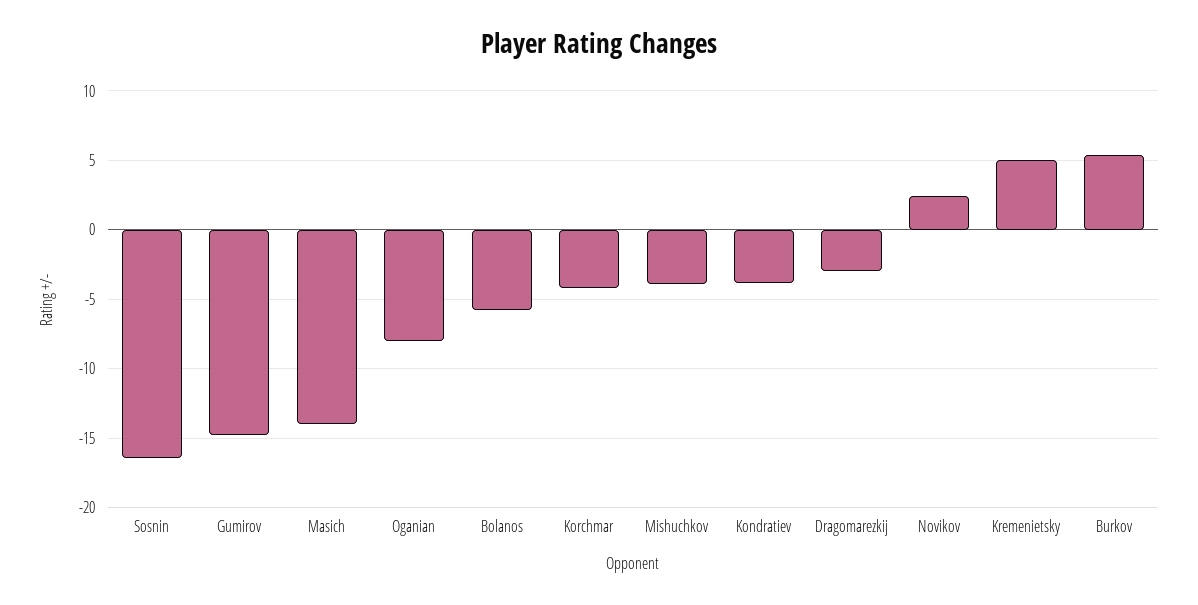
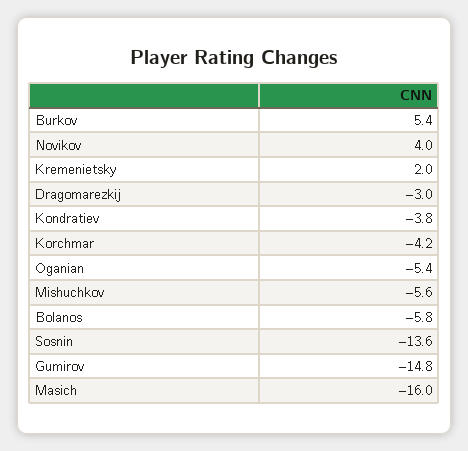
  {
-   "Sosnin": -16.5,
+   "Sosnin": -13.6,
    "Gumirov": -14.8,
-   "Masich": -14,
+   "Masich": -16,
-   "Oganian": -8,
+   "Oganian": -5.4,
    "Bolanos": -5.8,
    "Korchmar": -4.2,
-   "Mishuchkov": -4,
+   "Mishuchkov": -5.6,
    "Kondratiev": -3.8,
    "Dragomarezkij": -3,
-   "Novikov": 2.5,
+   "Novikov": 4,
-   "Kremenietsky": 5,
+   "Kremenietsky": 2,
    "Burkov": 5.4
  }

